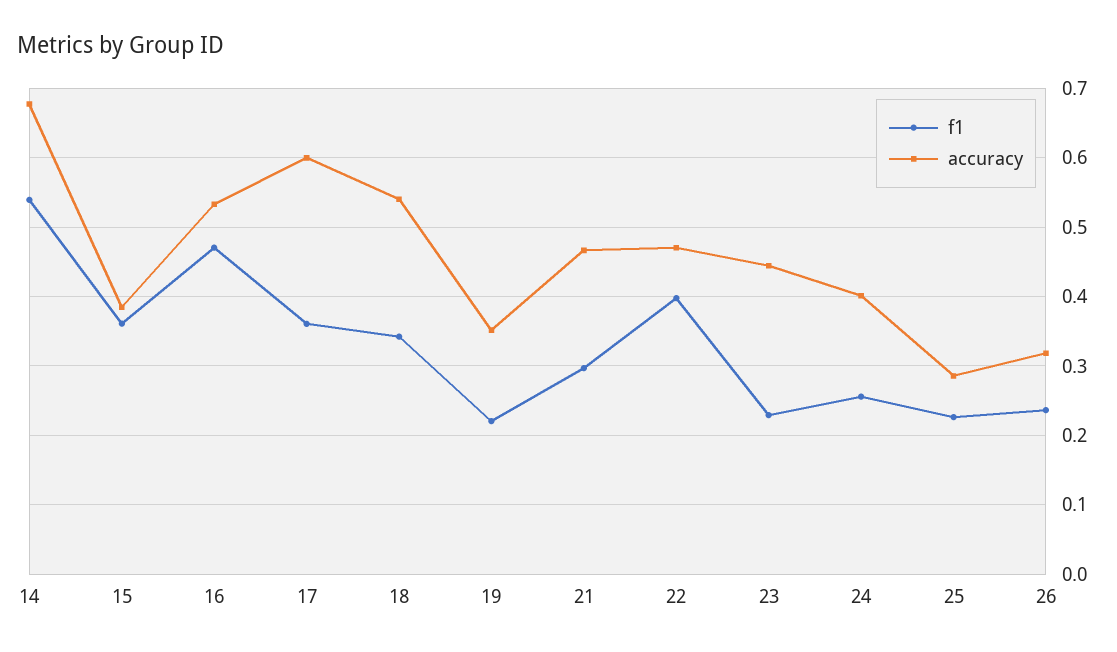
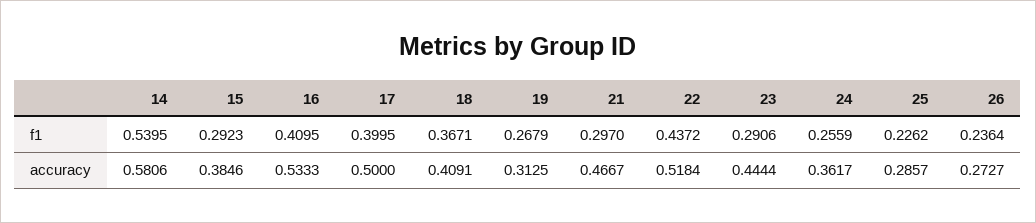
  {
    "f1": {
      "14": 0.5395,
-     "15": 0.36,
+     "15": 0.2923,
-     "16": 0.47,
+     "16": 0.4095,
-     "17": 0.36,
+     "17": 0.3995,
-     "18": 0.34,
+     "18": 0.3671,
-     "19": 0.22,
+     "19": 0.2679,
      "21": 0.297,
-     "22": 0.4,
+     "22": 0.4372,
-     "23": 0.23,
+     "23": 0.2906,
      "24": 0.2559,
      "25": 0.2262,
      "26": 0.2364
    },
    "accuracy": {
-     "14": 0.68,
+     "14": 0.5806,
      "15": 0.3846,
      "16": 0.5333,
-     "17": 0.6,
+     "17": 0.5,
-     "18": 0.54,
+     "18": 0.4091,
-     "19": 0.35,
+     "19": 0.3125,
      "21": 0.4667,
-     "22": 0.47,
+     "22": 0.5184,
      "23": 0.4444,
-     "24": 0.4,
+     "24": 0.3617,
      "25": 0.2857,
-     "26": 0.32
+     "26": 0.2727
    }
  }

